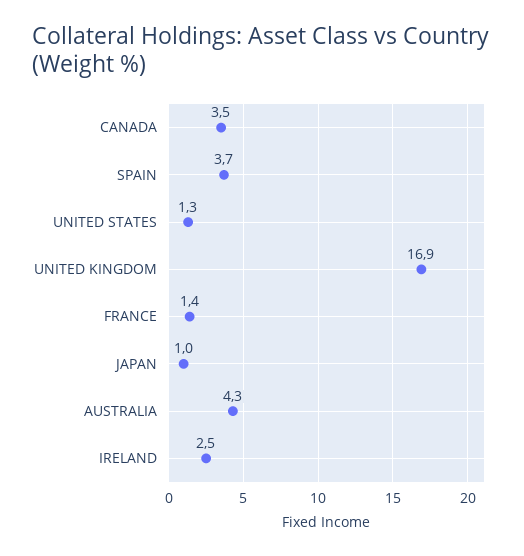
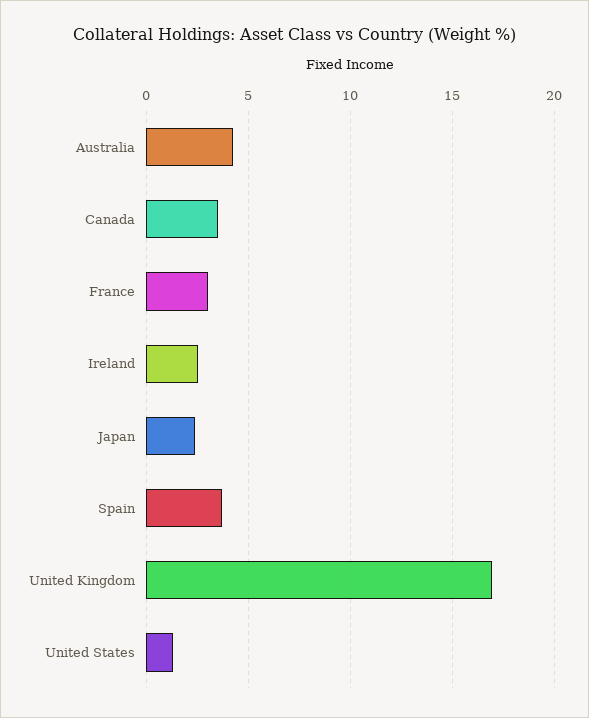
  {
    "CANADA": 3.5,
    "SPAIN": 3.7,
    "UNITED STATES": 1.3,
    "UNITED KINGDOM": 16.9,
-   "FRANCE": 1.4,
+   "FRANCE": 3,
-   "JAPAN": 1,
+   "JAPAN": 2.5,
    "AUSTRALIA": 4.3,
    "IRELAND": 2.5
  }

